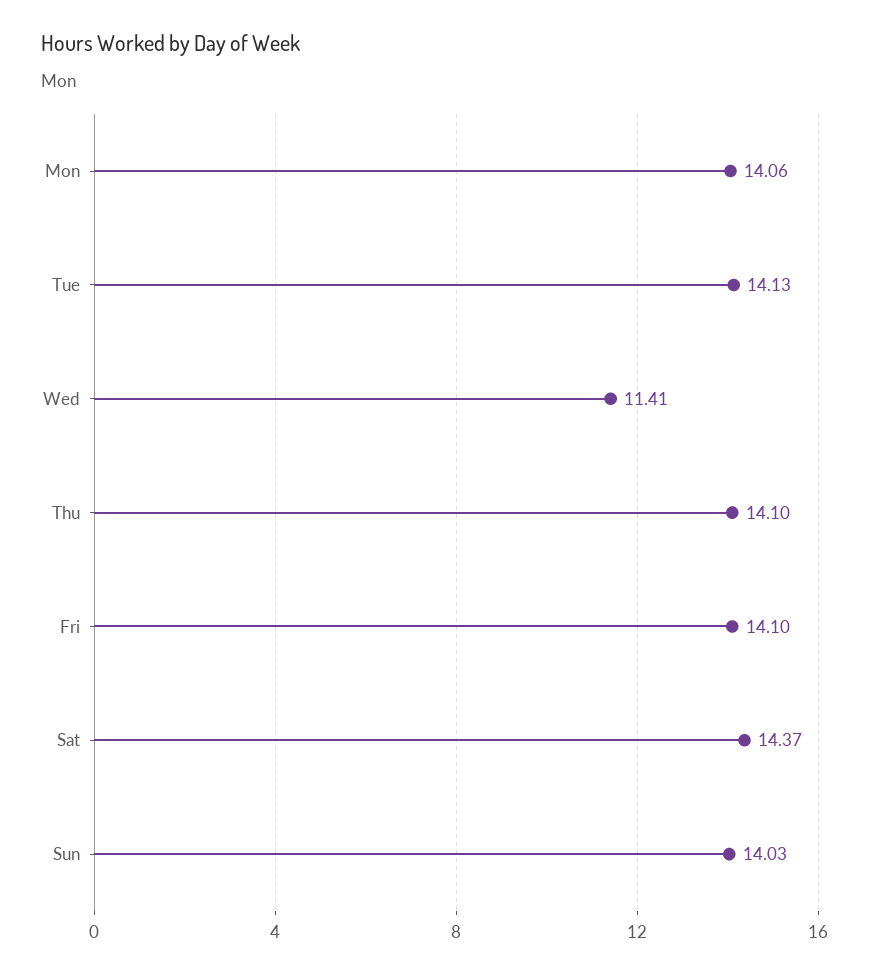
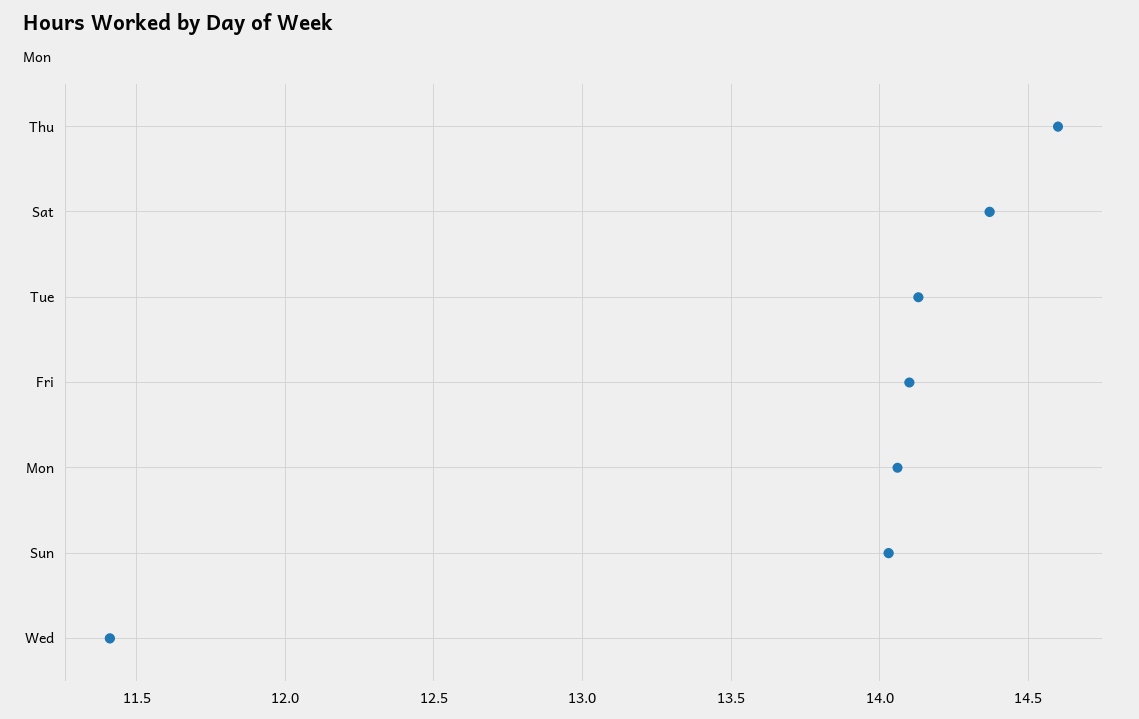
  {
    "Mon": 14.06,
    "Tue": 14.13,
    "Wed": 11.41,
-   "Thu": 14.1,
+   "Thu": 14.6,
    "Fri": 14.1,
    "Sat": 14.37,
    "Sun": 14.03
  }

